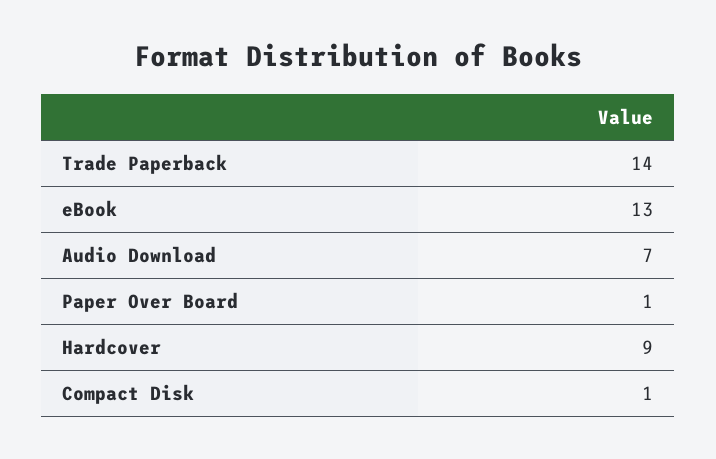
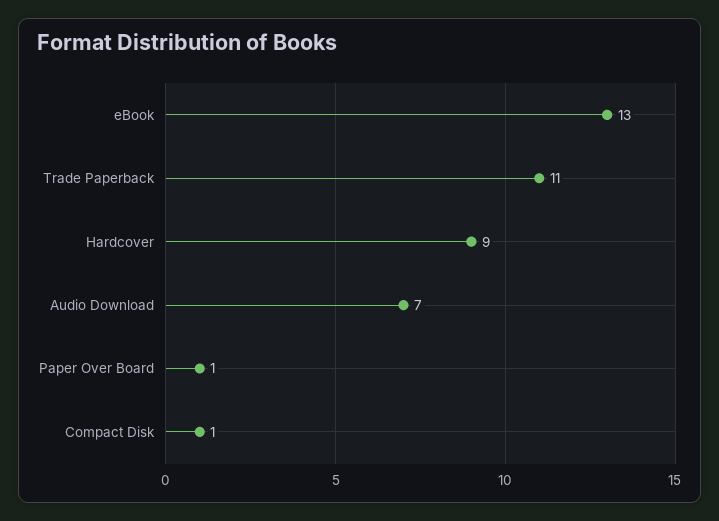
  {
-   "Trade Paperback": 14,
+   "Trade Paperback": 11,
    "eBook": 13,
    "Audio Download": 7,
    "Paper Over Board": 1,
    "Hardcover": 9,
    "Compact Disk": 1
  }

